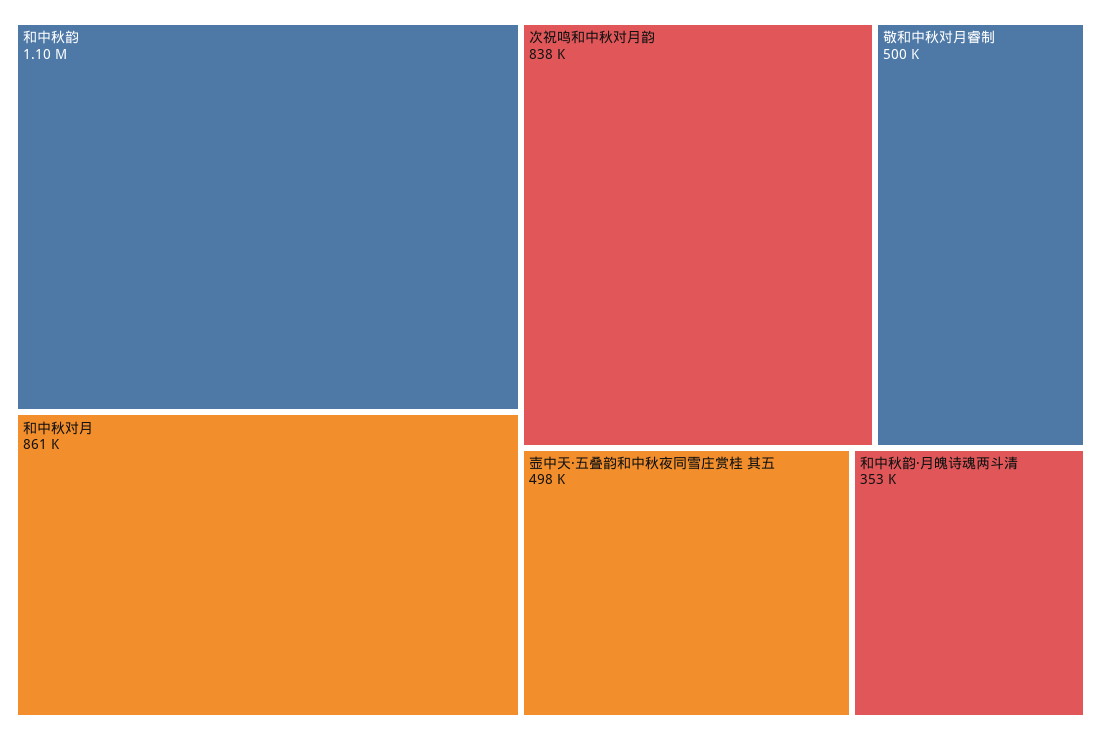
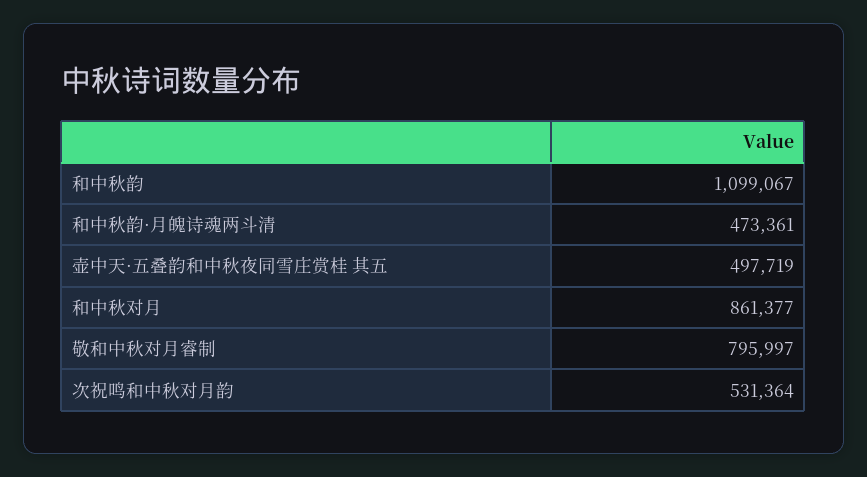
  {
    "和中秋韵": 1099067,
    "和中秋对月": 861377,
-   "次祝鸣和中秋对月韵": 838000,
+   "次祝鸣和中秋对月韵": 531364,
-   "敬和中秋对月睿制": 500000,
+   "敬和中秋对月睿制": 795997,
    "壶中天·五叠韵和中秋夜同雪庄赏桂 其五": 497719,
-   "和中秋韵·月魄诗魂两斗清": 353000
+   "和中秋韵·月魄诗魂两斗清": 473361
  }

